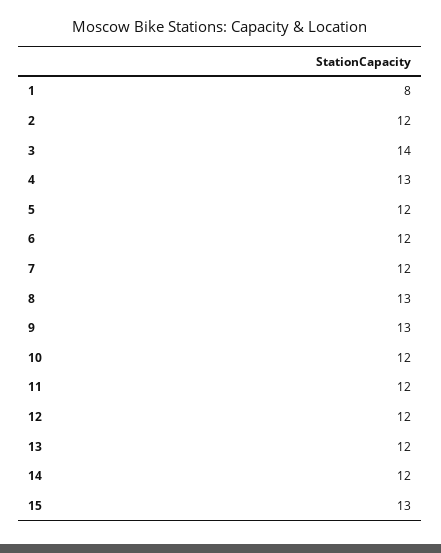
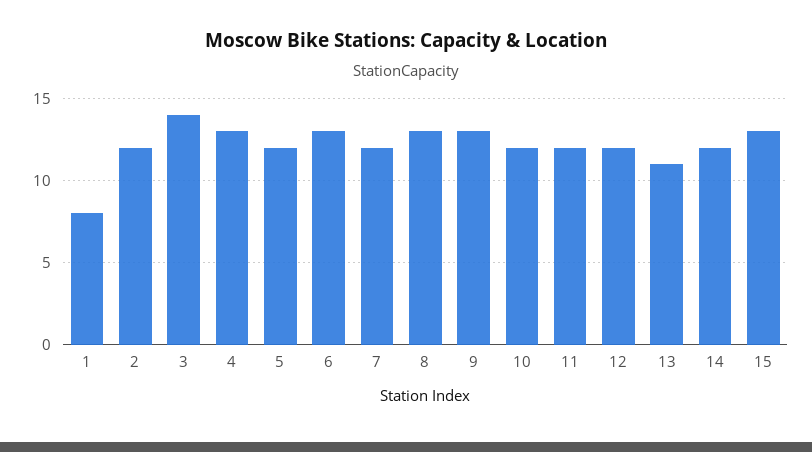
  {
    "1": 8,
    "2": 12,
    "3": 14,
    "4": 13,
    "5": 12,
-   "6": 12,
+   "6": 13,
    "7": 12,
    "8": 13,
    "9": 13,
    "10": 12,
    "11": 12,
    "12": 12,
-   "13": 12,
+   "13": 11,
    "14": 12,
    "15": 13
  }

